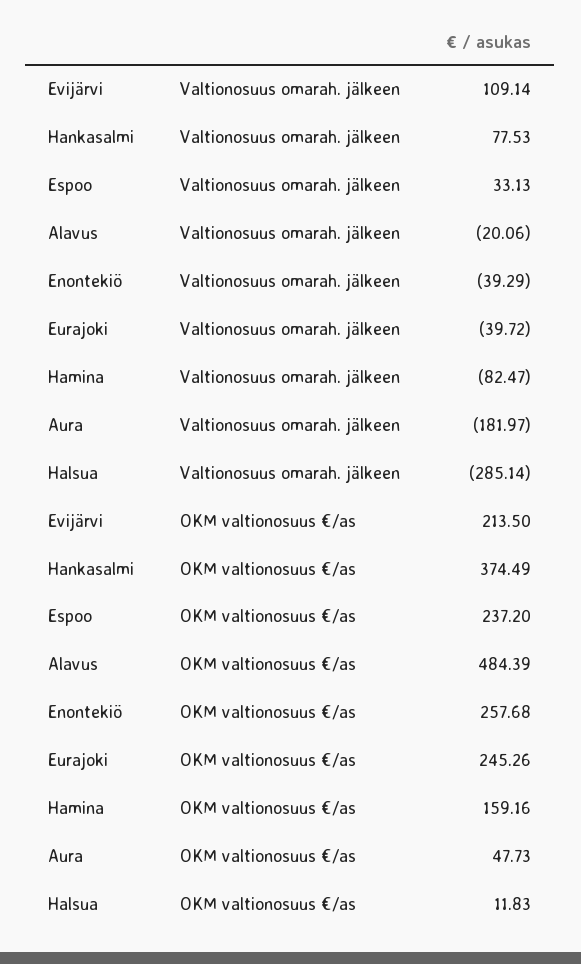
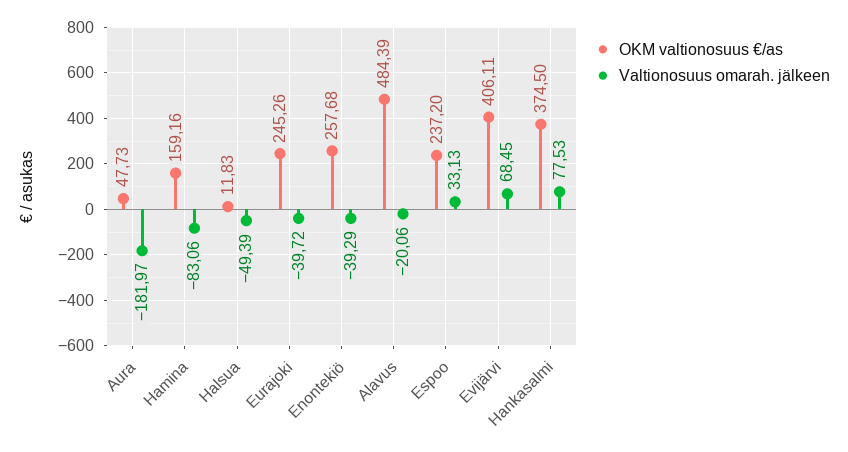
  {
    "Valtionosuus omarah. jälkeen": {
-     "Evijärvi": 109.14,
+     "Evijärvi": 68.45,
      "Hankasalmi": 77.53,
      "Espoo": 33.13,
      "Alavus": -20.06,
      "Enontekiö": -39.29,
      "Eurajoki": -39.72,
-     "Hamina": -82.47,
+     "Hamina": -83.06,
      "Aura": -181.97,
-     "Halsua": -285.14
+     "Halsua": -49.39
    },
    "OKM valtionosuus €/as": {
-     "Evijärvi": 213.5,
+     "Evijärvi": 406.11,
-     "Hankasalmi": 374.49,
+     "Hankasalmi": 374.5,
      "Espoo": 237.2,
      "Alavus": 484.39,
      "Enontekiö": 257.68,
      "Eurajoki": 245.26,
      "Hamina": 159.16,
      "Aura": 47.73,
      "Halsua": 11.83
    }
  }

